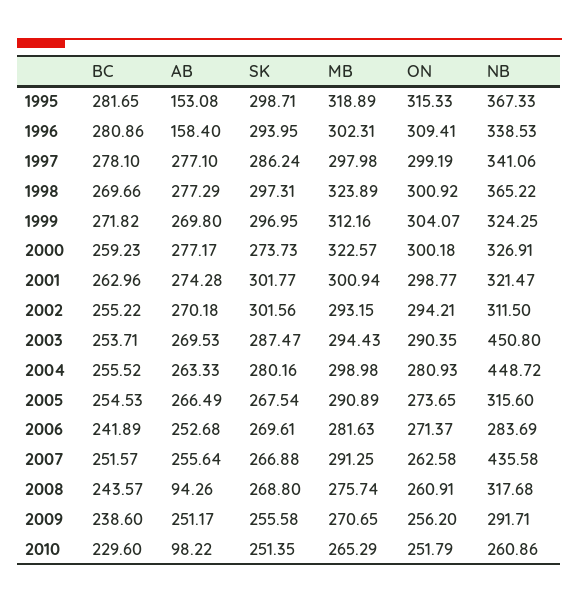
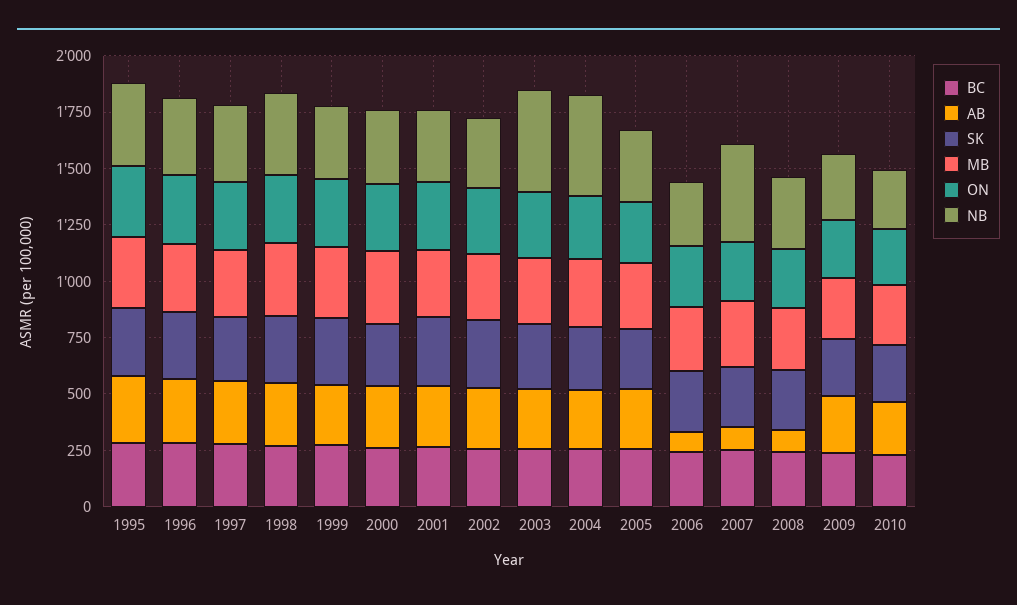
  {
    "BC": {
      "1995": 281.65,
      "1996": 280.86,
      "1997": 278.1,
      "1998": 269.66,
      "1999": 271.82,
      "2000": 259.23,
      "2001": 262.96,
      "2002": 255.22,
      "2003": 253.71,
      "2004": 255.52,
      "2005": 254.53,
      "2006": 241.89,
      "2007": 251.57,
      "2008": 243.57,
      "2009": 238.6,
      "2010": 229.6
    },
    "AB": {
-     "1995": 153.08,
+     "1995": 300,
-     "1996": 158.4,
+     "1996": 300,
      "1997": 277.1,
      "1998": 277.29,
      "1999": 269.8,
      "2000": 277.17,
      "2001": 274.28,
      "2002": 270.18,
      "2003": 269.53,
      "2004": 263.33,
      "2005": 266.49,
-     "2006": 252.68,
+     "2006": 100,
-     "2007": 255.64,
+     "2007": 100,
      "2008": 94.26,
      "2009": 251.17,
-     "2010": 98.22
+     "2010": 250
    },
    "SK": {
      "1995": 298.71,
      "1996": 293.95,
      "1997": 286.24,
      "1998": 297.31,
      "1999": 296.95,
      "2000": 273.73,
      "2001": 301.77,
      "2002": 301.56,
      "2003": 287.47,
      "2004": 280.16,
      "2005": 267.54,
      "2006": 269.61,
      "2007": 266.88,
      "2008": 268.8,
      "2009": 255.58,
      "2010": 251.35
    },
    "MB": {
      "1995": 318.89,
      "1996": 302.31,
      "1997": 297.98,
      "1998": 323.89,
      "1999": 312.16,
      "2000": 322.57,
      "2001": 300.94,
      "2002": 293.15,
      "2003": 294.43,
      "2004": 298.98,
      "2005": 290.89,
      "2006": 281.63,
      "2007": 291.25,
      "2008": 275.74,
      "2009": 270.65,
      "2010": 265.29
    },
    "ON": {
      "1995": 315.33,
      "1996": 309.41,
      "1997": 299.19,
      "1998": 300.92,
      "1999": 304.07,
      "2000": 300.18,
      "2001": 298.77,
      "2002": 294.21,
      "2003": 290.35,
      "2004": 280.93,
      "2005": 273.65,
      "2006": 271.37,
      "2007": 262.58,
      "2008": 260.91,
      "2009": 256.2,
      "2010": 251.79
    },
    "NB": {
      "1995": 367.33,
      "1996": 338.53,
      "1997": 341.06,
      "1998": 365.22,
      "1999": 324.25,
      "2000": 326.91,
      "2001": 321.47,
      "2002": 311.5,
      "2003": 450.8,
      "2004": 448.72,
      "2005": 315.6,
      "2006": 283.69,
      "2007": 435.58,
      "2008": 317.68,
      "2009": 291.71,
      "2010": 260.86
    }
  }

